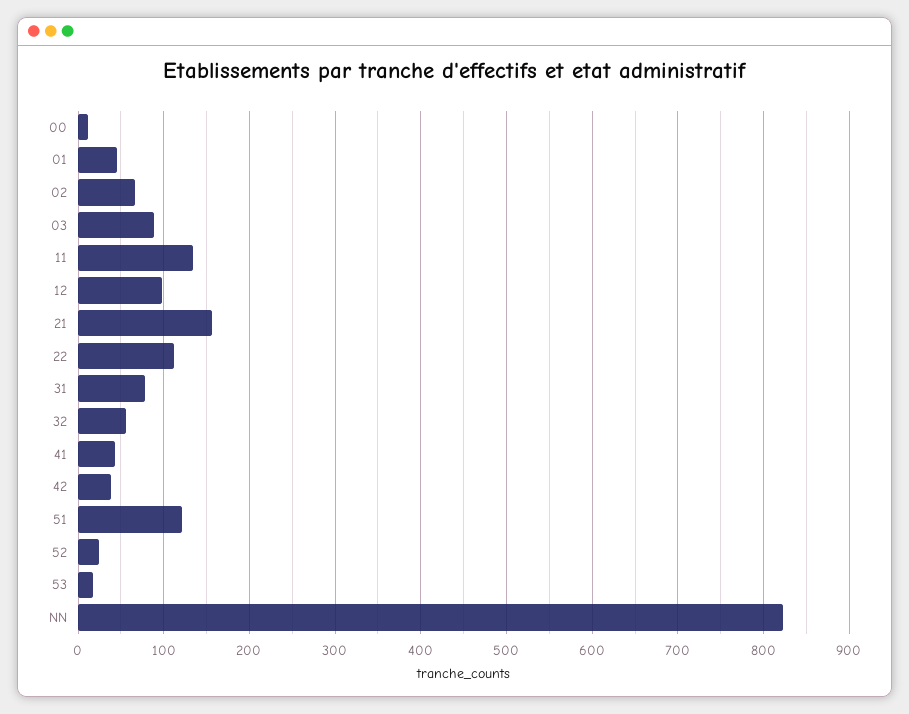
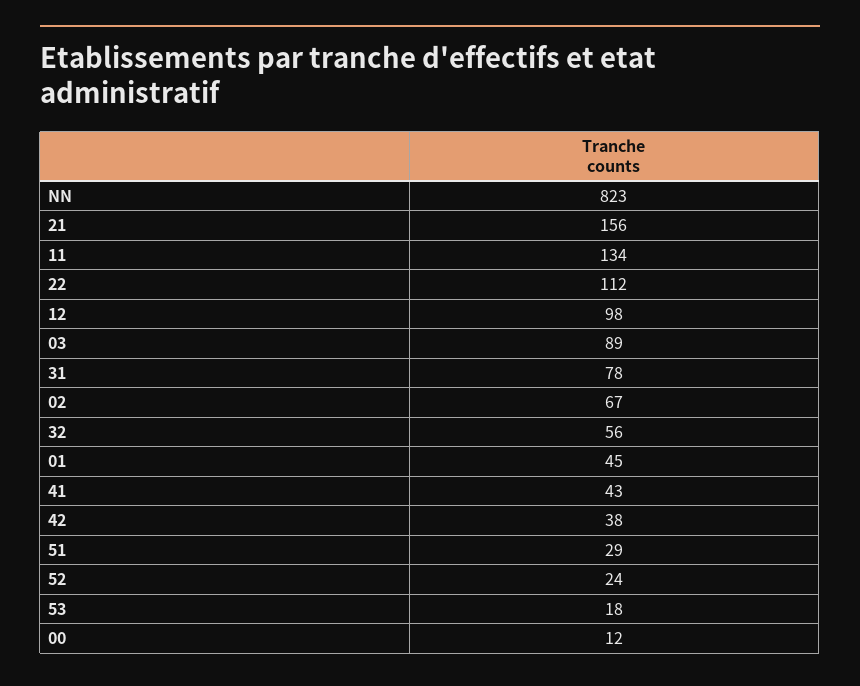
  {
    "00": 12,
    "01": 45,
    "02": 67,
    "03": 89,
    "11": 134,
    "12": 98,
    "21": 156,
    "22": 112,
    "31": 78,
    "32": 56,
    "41": 43,
    "42": 38,
-   "51": 120,
+   "51": 29,
    "52": 24,
    "53": 18,
    "NN": 823
  }

